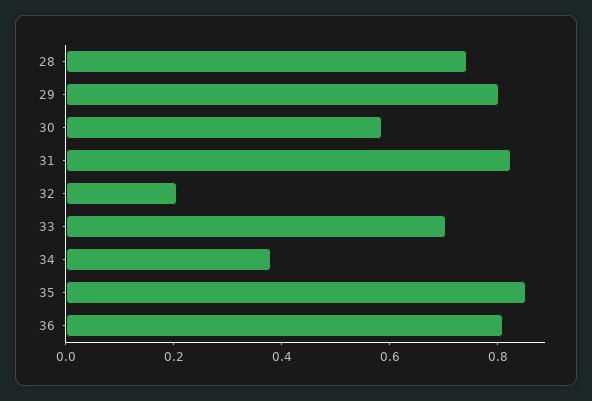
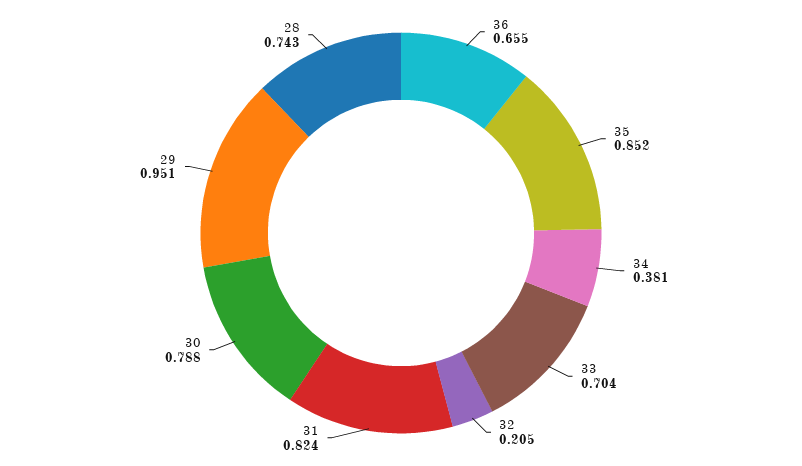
  {
    "28": 0.743,
-   "29": 0.8,
+   "29": 0.951,
-   "30": 0.6,
+   "30": 0.788,
    "31": 0.824,
    "32": 0.205,
    "33": 0.704,
    "34": 0.381,
    "35": 0.852,
-   "36": 0.8
+   "36": 0.655
  }

